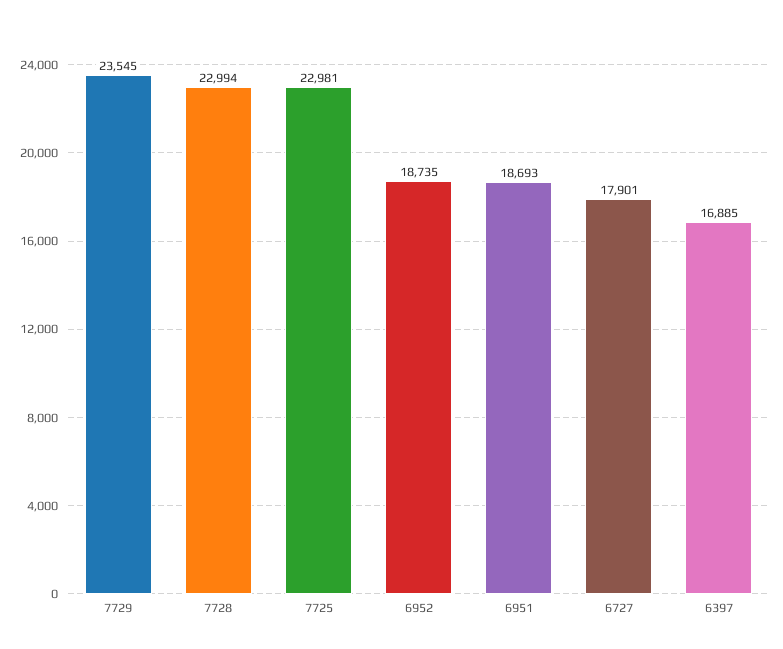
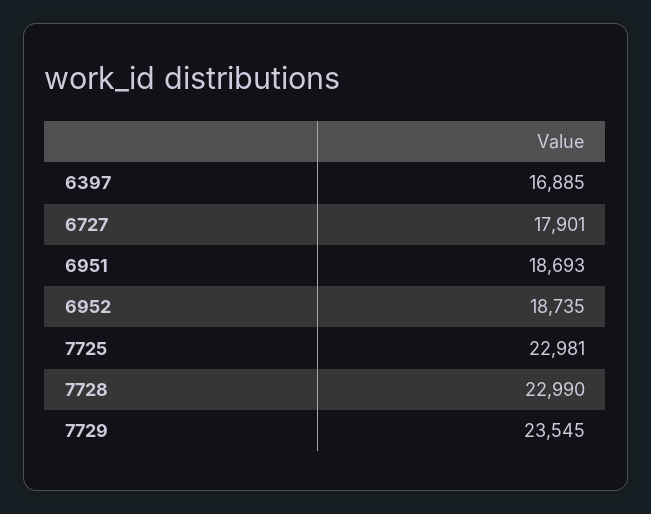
  {
    "7729": 23545,
-   "7728": 22994,
+   "7728": 22990,
    "7725": 22981,
    "6952": 18735,
    "6951": 18693,
    "6727": 17901,
    "6397": 16885
  }

